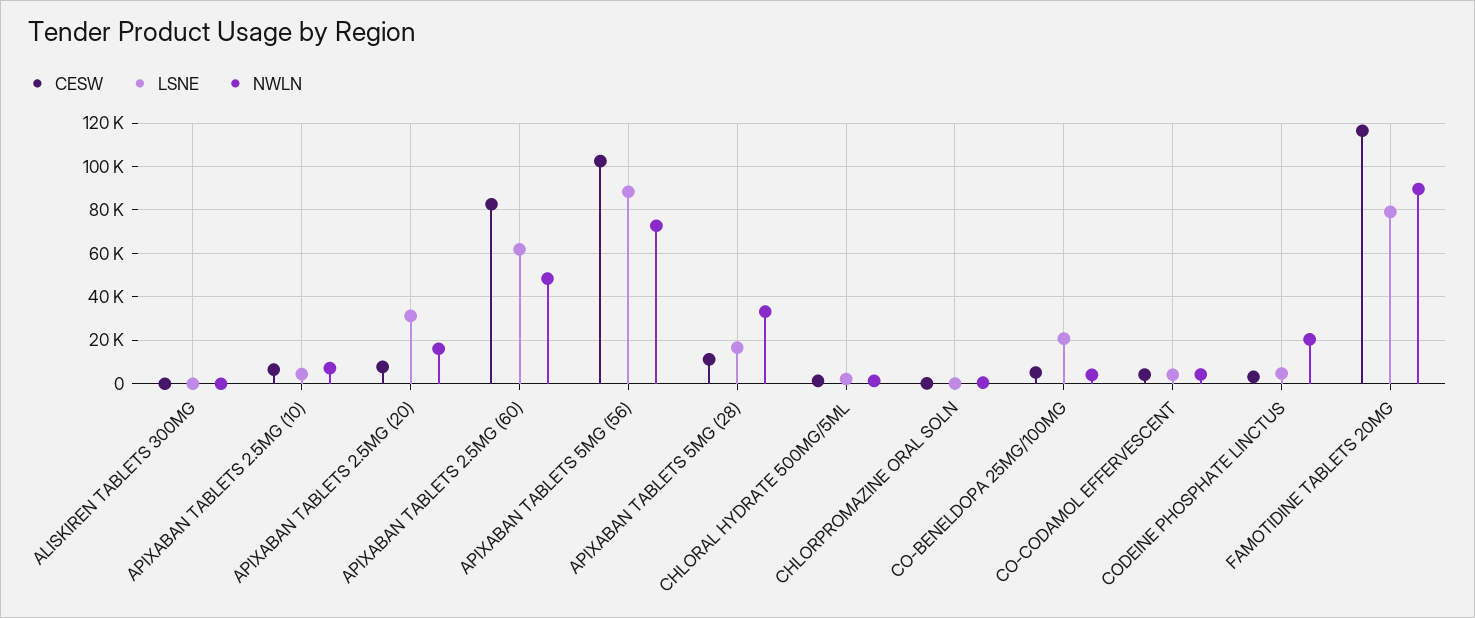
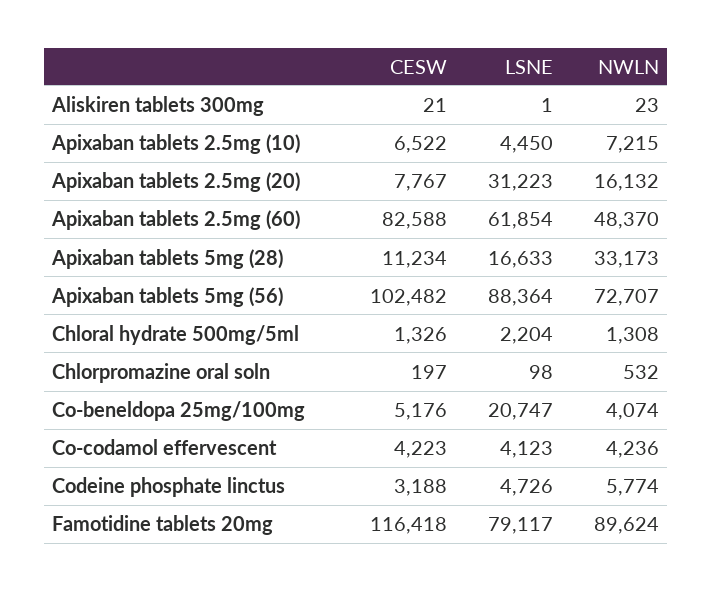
  {
    "CESW": {
      "ALISKIREN TABLETS 300MG": 21,
      "APIXABAN TABLETS 2.5MG (10)": 6522,
      "APIXABAN TABLETS 2.5MG (20)": 7767,
      "APIXABAN TABLETS 2.5MG (60)": 82588,
      "APIXABAN TABLETS 5MG (56)": 102482,
      "APIXABAN TABLETS 5MG (28)": 11234,
      "CHLORAL HYDRATE 500MG/5ML": 1326,
      "CHLORPROMAZINE ORAL SOLN": 197,
      "CO-BENELDOPA 25MG/100MG": 5176,
      "CO-CODAMOL EFFERVESCENT": 4223,
      "CODEINE PHOSPHATE LINCTUS": 3188,
      "FAMOTIDINE TABLETS 20MG": 116418
    },
    "LSNE": {
      "ALISKIREN TABLETS 300MG": 1,
      "APIXABAN TABLETS 2.5MG (10)": 4450,
      "APIXABAN TABLETS 2.5MG (20)": 31223,
      "APIXABAN TABLETS 2.5MG (60)": 61854,
      "APIXABAN TABLETS 5MG (56)": 88364,
      "APIXABAN TABLETS 5MG (28)": 16633,
      "CHLORAL HYDRATE 500MG/5ML": 2204,
      "CHLORPROMAZINE ORAL SOLN": 98,
      "CO-BENELDOPA 25MG/100MG": 20747,
      "CO-CODAMOL EFFERVESCENT": 4123,
      "CODEINE PHOSPHATE LINCTUS": 4726,
      "FAMOTIDINE TABLETS 20MG": 79117
    },
    "NWLN": {
      "ALISKIREN TABLETS 300MG": 23,
      "APIXABAN TABLETS 2.5MG (10)": 7215,
      "APIXABAN TABLETS 2.5MG (20)": 16132,
      "APIXABAN TABLETS 2.5MG (60)": 48370,
      "APIXABAN TABLETS 5MG (56)": 72707,
      "APIXABAN TABLETS 5MG (28)": 33173,
      "CHLORAL HYDRATE 500MG/5ML": 1308,
      "CHLORPROMAZINE ORAL SOLN": 532,
      "CO-BENELDOPA 25MG/100MG": 4074,
      "CO-CODAMOL EFFERVESCENT": 4236,
-     "CODEINE PHOSPHATE LINCTUS": 20000,
+     "CODEINE PHOSPHATE LINCTUS": 5774,
      "FAMOTIDINE TABLETS 20MG": 89624
    }
  }

